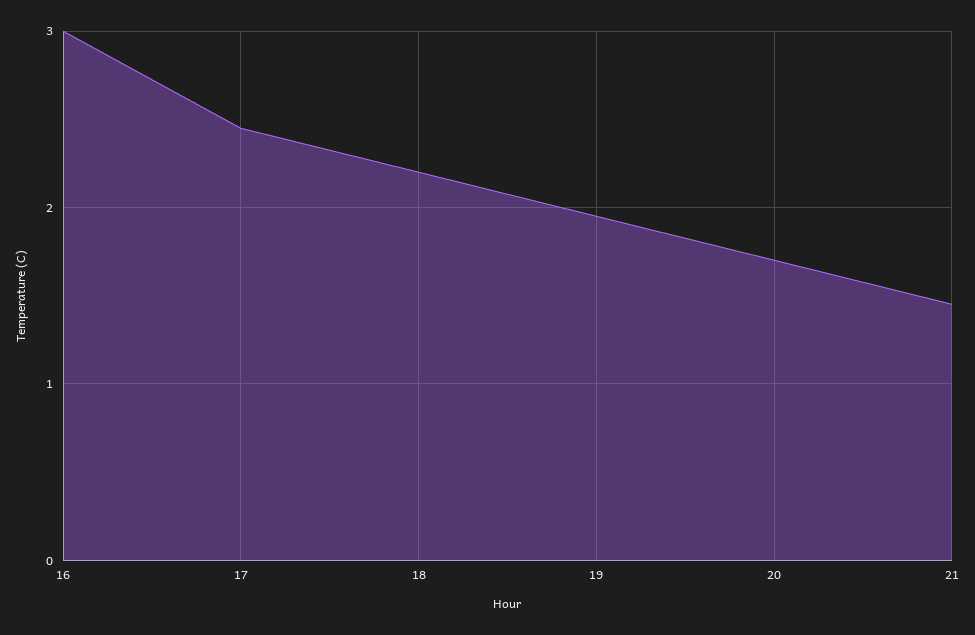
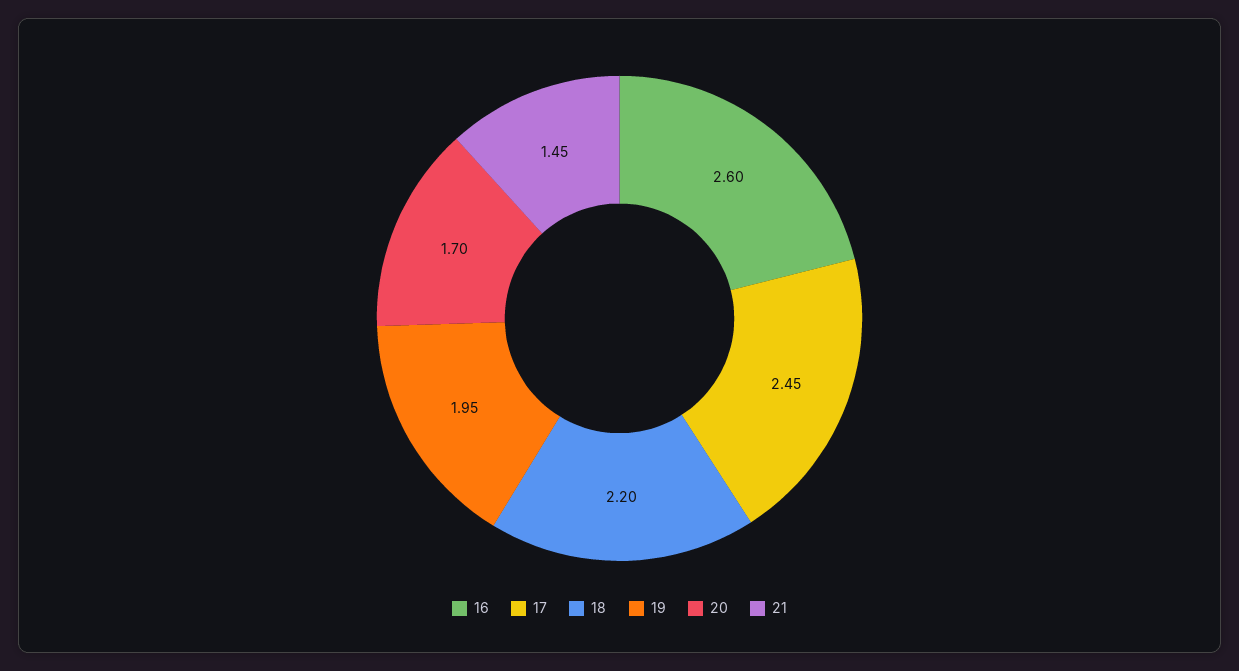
  {
-   "16": 3,
+   "16": 2.6,
    "17": 2.45,
    "18": 2.2,
    "19": 1.95,
    "20": 1.7,
    "21": 1.45
  }

